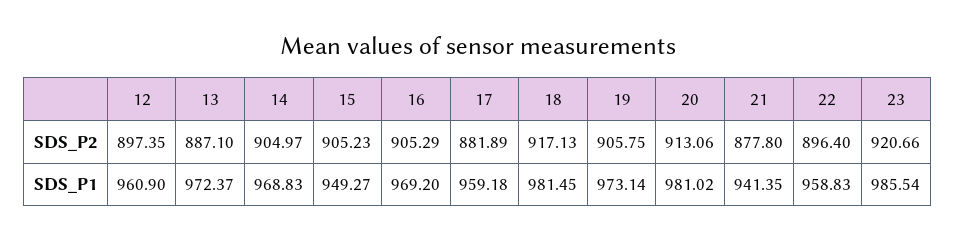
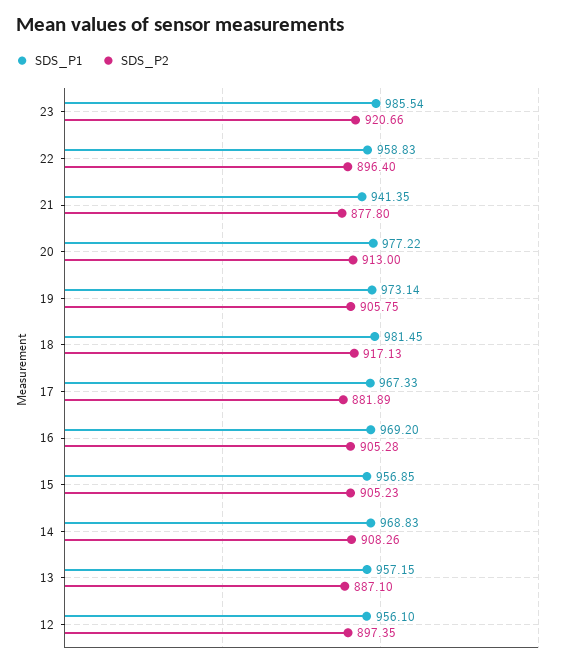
  {
    "SDS_P2": {
      "12": 897.35,
      "13": 887.1,
-     "14": 904.97,
+     "14": 908.26,
      "15": 905.23,
-     "16": 905.29,
+     "16": 905.28,
      "17": 881.89,
      "18": 917.13,
      "19": 905.75,
-     "20": 913.06,
+     "20": 913,
      "21": 877.8,
      "22": 896.4,
      "23": 920.66
    },
    "SDS_P1": {
-     "12": 960.9,
+     "12": 956.1,
-     "13": 972.37,
+     "13": 957.15,
      "14": 968.83,
-     "15": 949.27,
+     "15": 956.85,
      "16": 969.2,
-     "17": 959.18,
+     "17": 967.33,
      "18": 981.45,
      "19": 973.14,
-     "20": 981.02,
+     "20": 977.22,
      "21": 941.35,
      "22": 958.83,
      "23": 985.54
    }
  }

